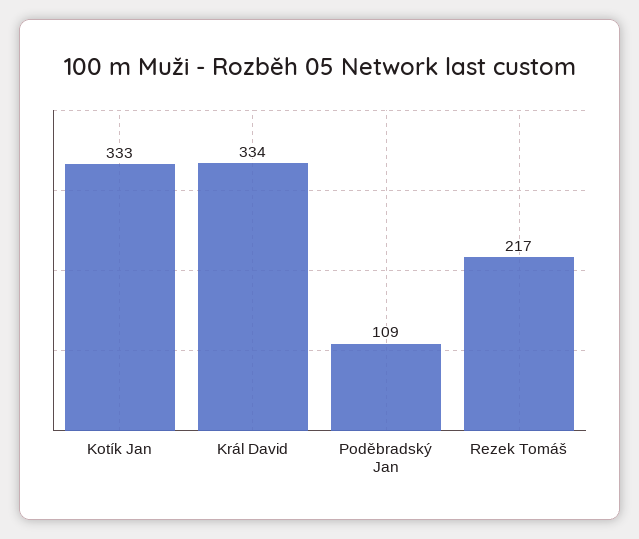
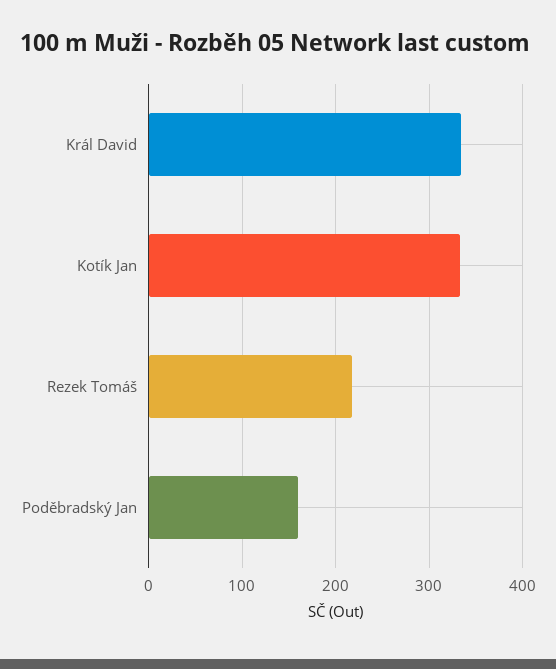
  {
    "Kotík Jan": 333,
    "Král David": 334,
-   "Poděbradský Jan": 109,
+   "Poděbradský Jan": 160,
    "Rezek Tomáš": 217
  }

